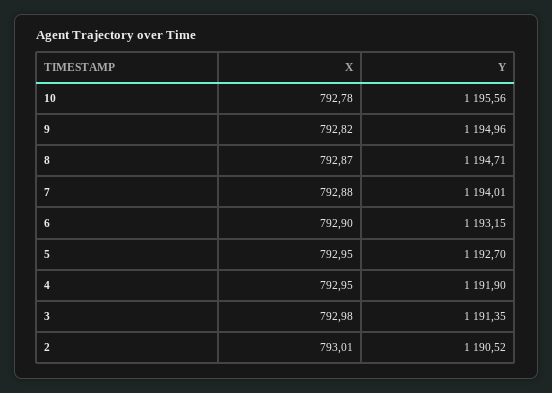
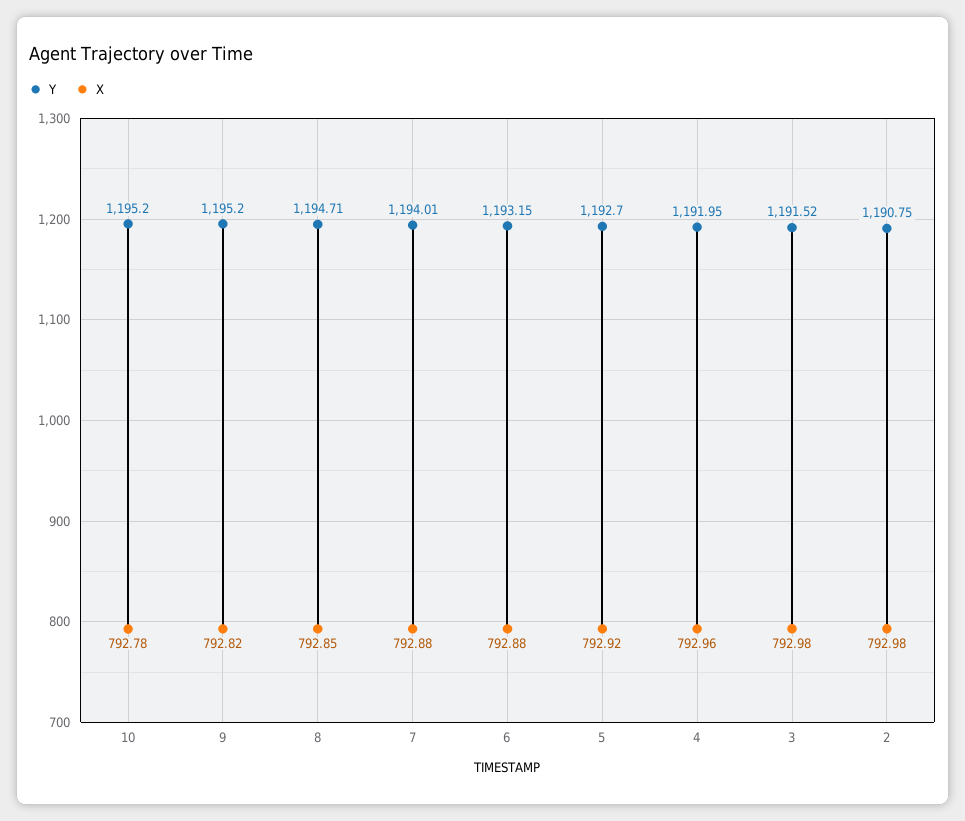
  {
    "X": {
      "10": 792.78,
      "9": 792.82,
-     "8": 792.87,
+     "8": 792.85,
      "7": 792.88,
-     "6": 792.9,
+     "6": 792.88,
-     "5": 792.95,
+     "5": 792.92,
-     "4": 792.95,
+     "4": 792.96,
      "3": 792.98,
-     "2": 793.01
+     "2": 792.98
    },
    "Y": {
-     "10": 1195.56,
+     "10": 1195.2,
-     "9": 1194.96,
+     "9": 1195.2,
      "8": 1194.71,
      "7": 1194.01,
      "6": 1193.15,
      "5": 1192.7,
-     "4": 1191.9,
+     "4": 1191.95,
-     "3": 1191.35,
+     "3": 1191.52,
-     "2": 1190.52
+     "2": 1190.75
    }
  }

